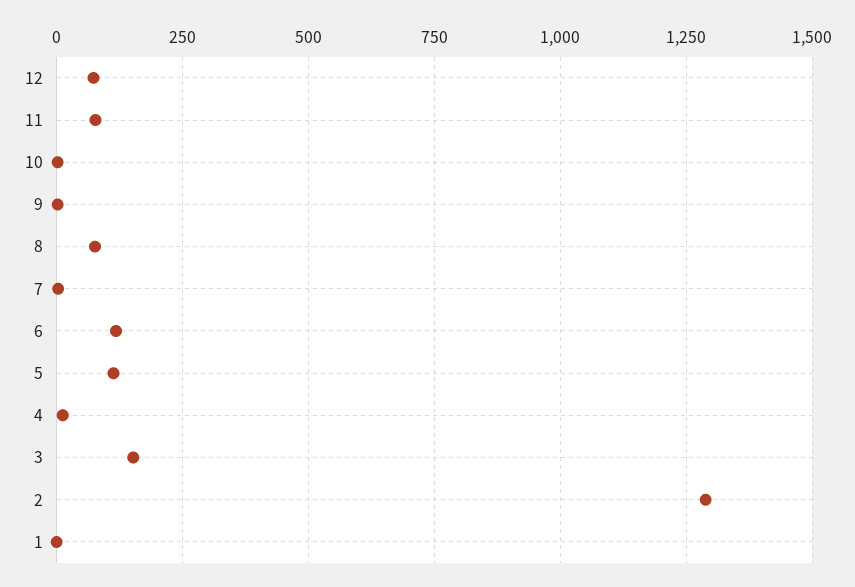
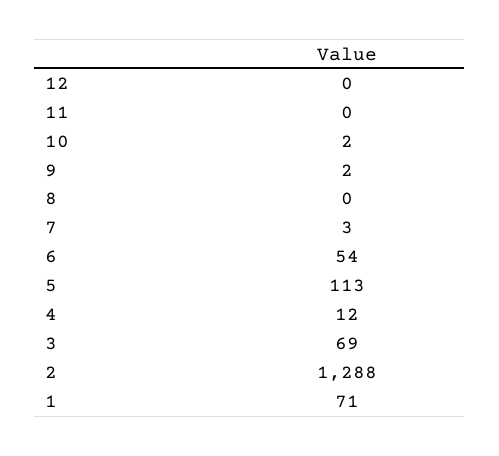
  {
-   "12": 75,
+   "12": 0,
-   "11": 75,
+   "11": 0,
    "10": 2,
    "9": 2,
-   "8": 75,
+   "8": 0,
    "7": 3,
-   "6": 125,
+   "6": 54,
    "5": 113,
    "4": 12,
-   "3": 150,
+   "3": 69,
    "2": 1288,
-   "1": 0
+   "1": 71
  }

